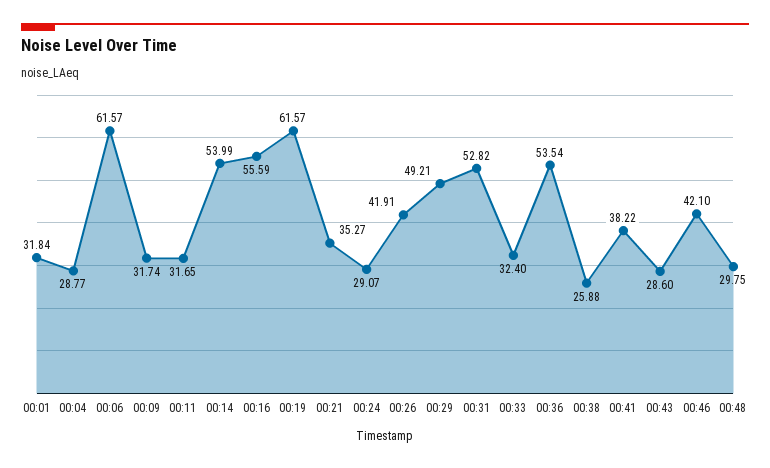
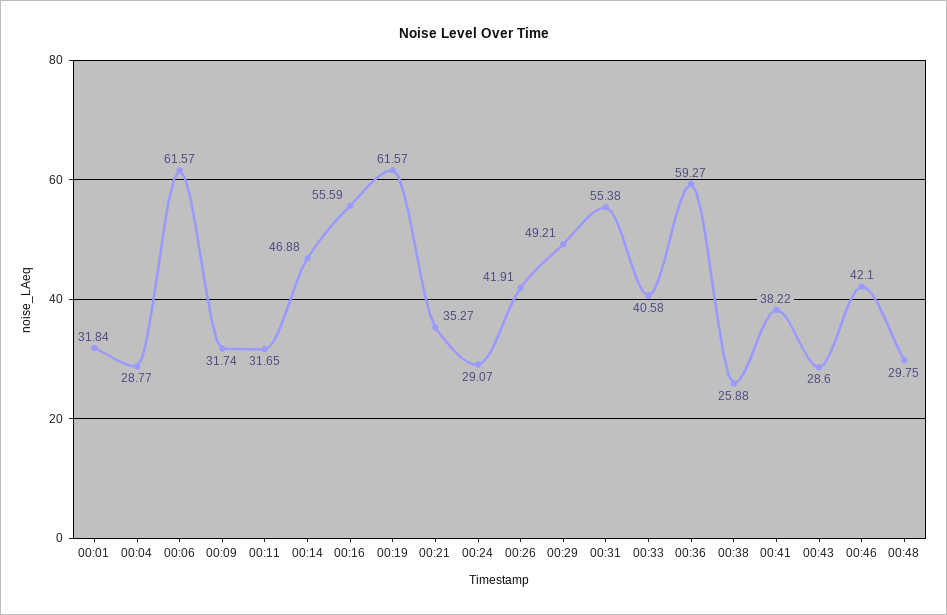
  {
    "00:01": 31.84,
    "00:04": 28.77,
    "00:06": 61.57,
    "00:09": 31.74,
    "00:11": 31.65,
-   "00:14": 53.99,
+   "00:14": 46.88,
    "00:16": 55.59,
    "00:19": 61.57,
    "00:21": 35.27,
    "00:24": 29.07,
    "00:26": 41.91,
    "00:29": 49.21,
-   "00:31": 52.82,
+   "00:31": 55.38,
-   "00:33": 32.4,
+   "00:33": 40.58,
-   "00:36": 53.54,
+   "00:36": 59.27,
    "00:38": 25.88,
    "00:41": 38.22,
    "00:43": 28.6,
    "00:46": 42.1,
    "00:48": 29.75
  }

